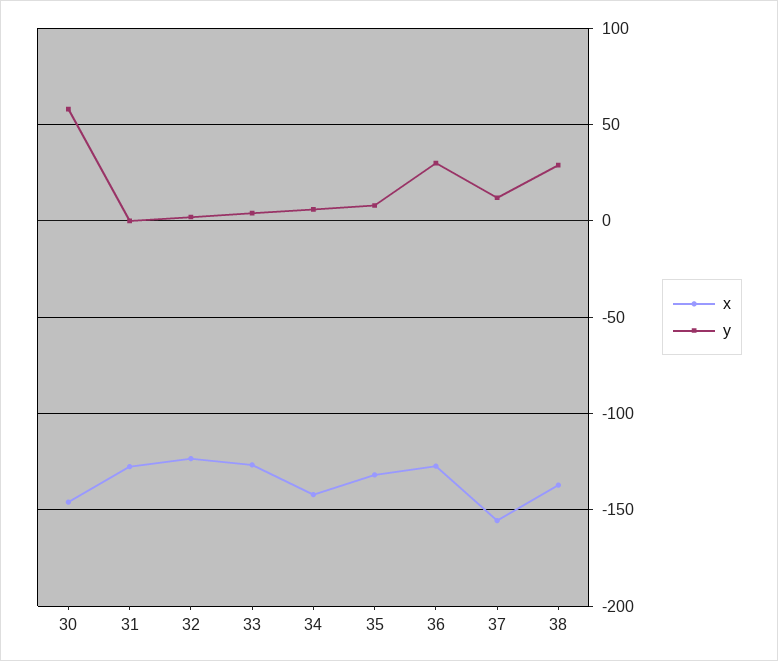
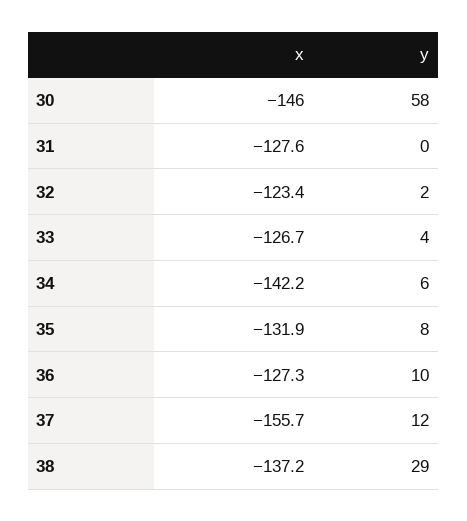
  {
    "x": {
      "30": -146,
      "31": -127.6,
      "32": -123.4,
      "33": -126.7,
      "34": -142.2,
      "35": -131.9,
      "36": -127.3,
      "37": -155.7,
      "38": -137.2
    },
    "y": {
      "30": 58,
      "31": 0,
      "32": 2,
      "33": 4,
      "34": 6,
      "35": 8,
-     "36": 30,
+     "36": 10,
      "37": 12,
      "38": 29
    }
  }

